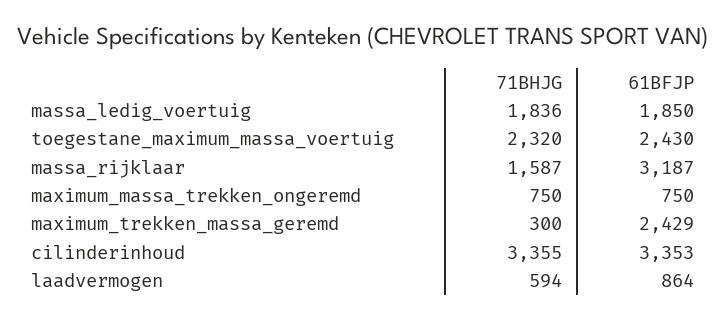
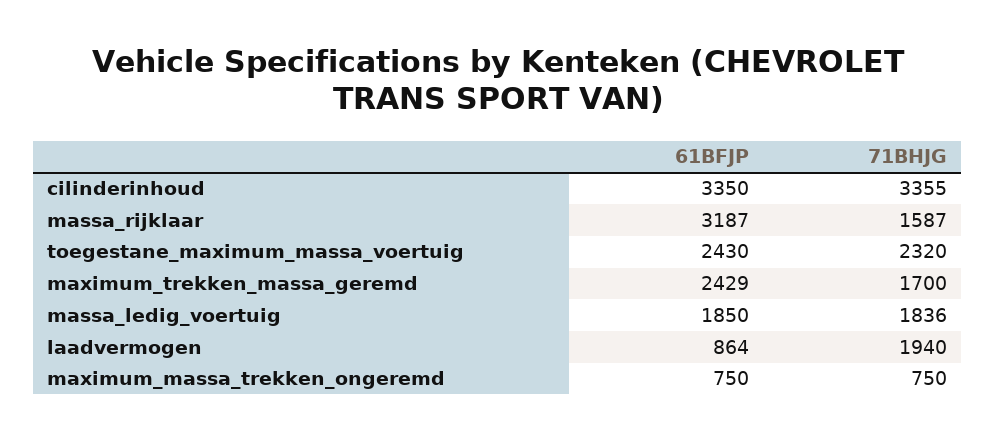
  {
    "71BHJG": {
      "massa_ledig_voertuig": 1836,
      "toegestane_maximum_massa_voertuig": 2320,
      "massa_rijklaar": 1587,
      "maximum_massa_trekken_ongeremd": 750,
-     "maximum_trekken_massa_geremd": 300,
+     "maximum_trekken_massa_geremd": 1700,
      "cilinderinhoud": 3355,
-     "laadvermogen": 594
+     "laadvermogen": 1940
    },
    "61BFJP": {
      "massa_ledig_voertuig": 1850,
      "toegestane_maximum_massa_voertuig": 2430,
      "massa_rijklaar": 3187,
      "maximum_massa_trekken_ongeremd": 750,
      "maximum_trekken_massa_geremd": 2429,
-     "cilinderinhoud": 3353,
+     "cilinderinhoud": 3350,
      "laadvermogen": 864
    }
  }

